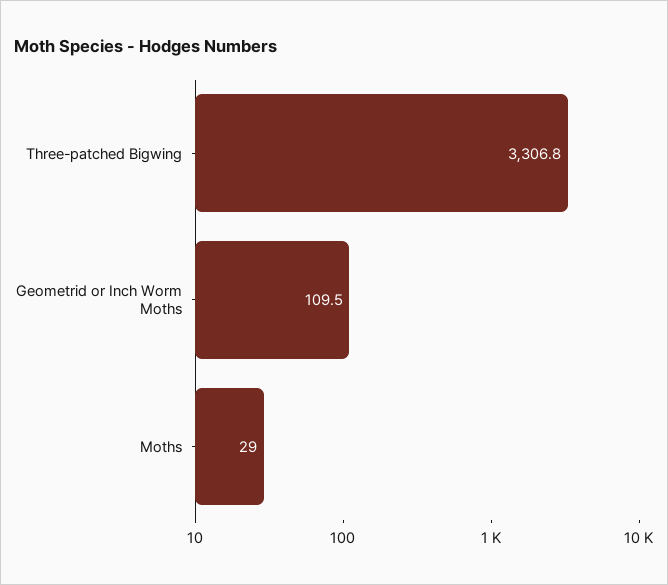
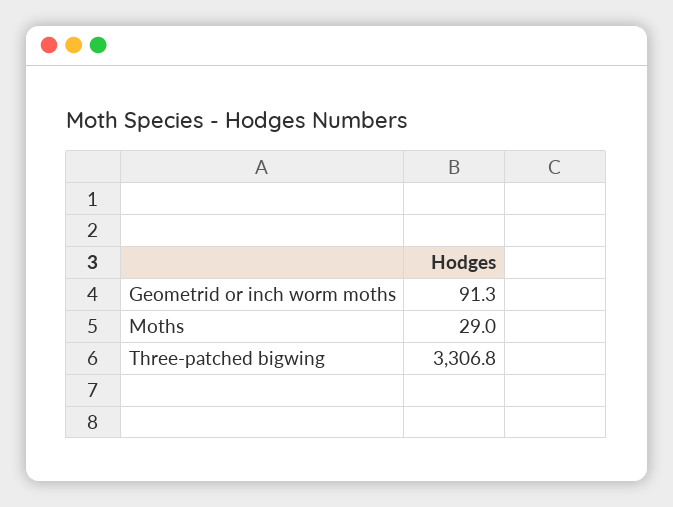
  {
    "Three-patched Bigwing": 3306.8,
-   "Geometrid or Inch Worm Moths": 109.5,
+   "Geometrid or Inch Worm Moths": 91.3,
    "Moths": 29
  }

